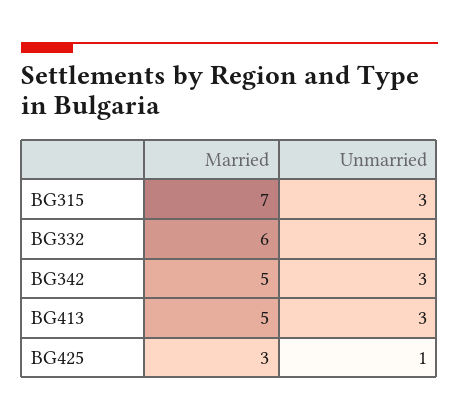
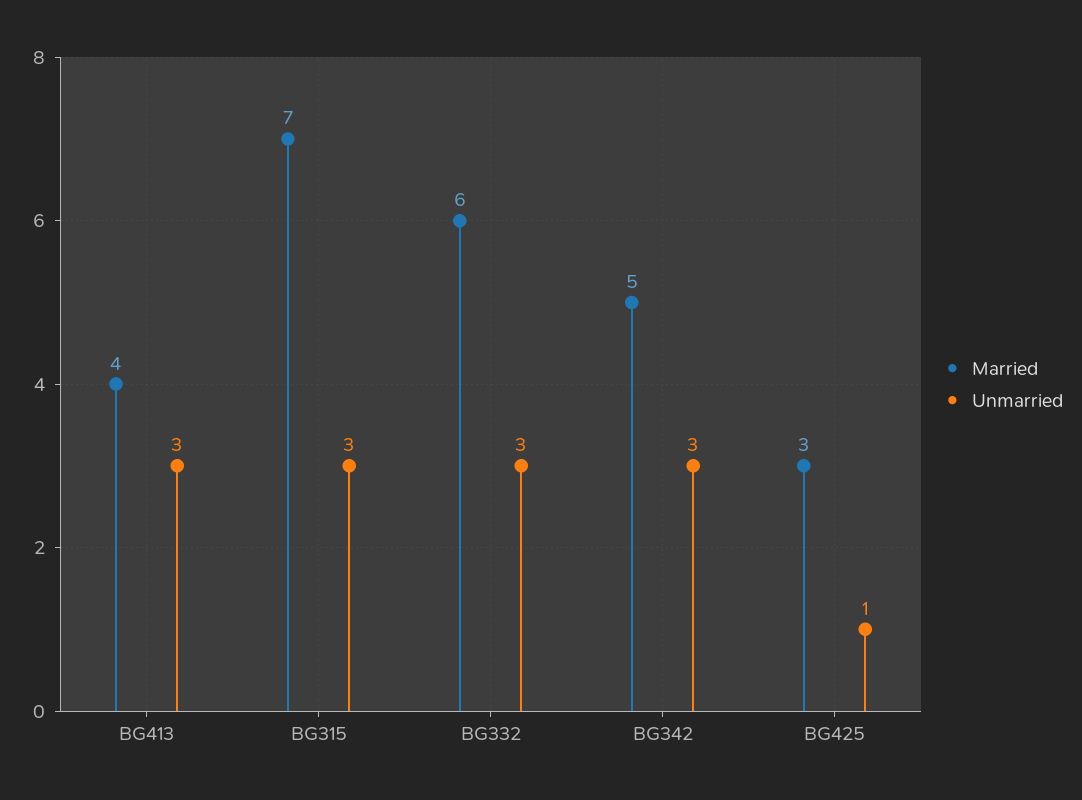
  {
    "Married": {
      "BG315": 7,
      "BG332": 6,
      "BG342": 5,
-     "BG413": 5,
+     "BG413": 4,
      "BG425": 3
    },
    "Unmarried": {
      "BG315": 3,
      "BG332": 3,
      "BG342": 3,
      "BG413": 3,
      "BG425": 1
    }
  }

